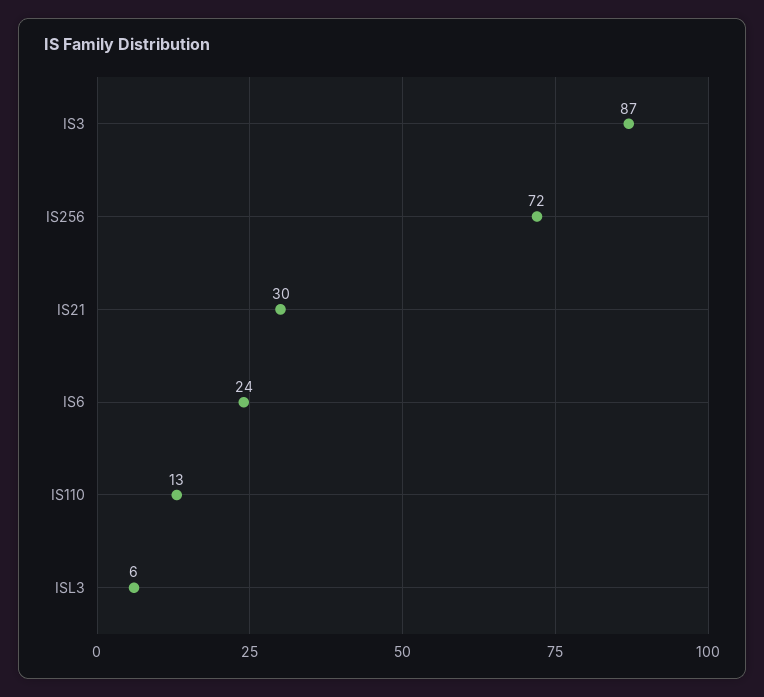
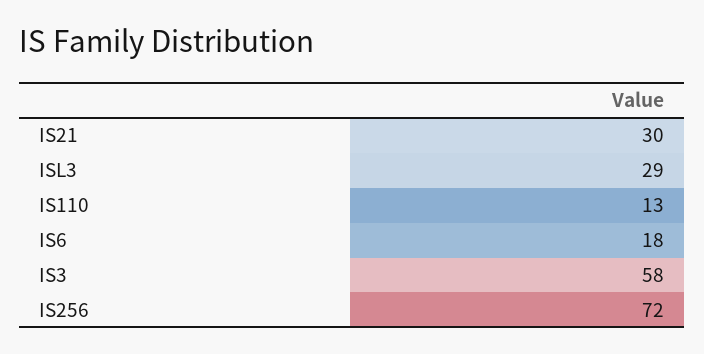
  {
-   "IS3": 87,
+   "IS3": 58,
    "IS256": 72,
    "IS21": 30,
-   "IS6": 24,
+   "IS6": 18,
    "IS110": 13,
-   "ISL3": 6
+   "ISL3": 29
  }

